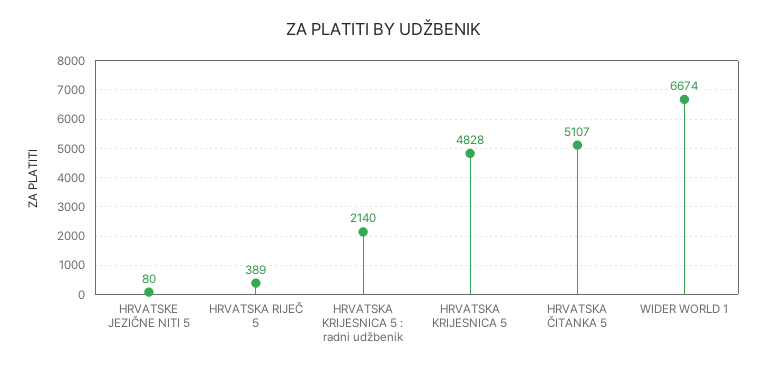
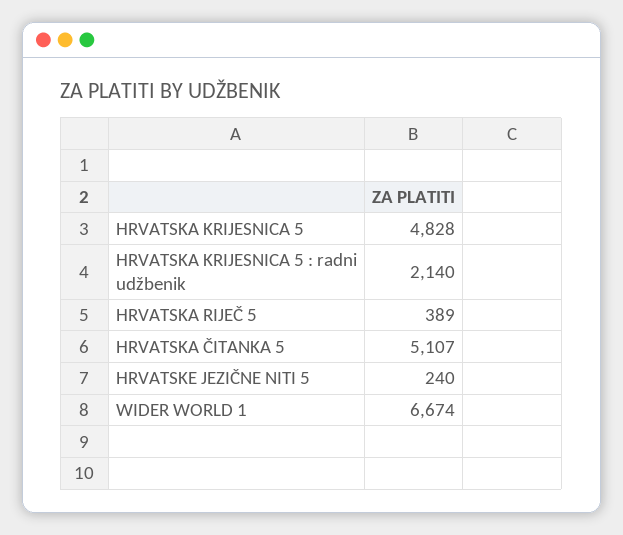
  {
-   "HRVATSKE JEZIČNE NITI 5": 80,
+   "HRVATSKE JEZIČNE NITI 5": 240,
    "HRVATSKA RIJEČ 5": 389,
    "HRVATSKA KRIJESNICA 5 : radni udžbenik": 2140,
    "HRVATSKA KRIJESNICA 5": 4828,
    "HRVATSKA ČITANKA 5": 5107,
    "WIDER WORLD 1": 6674
  }

